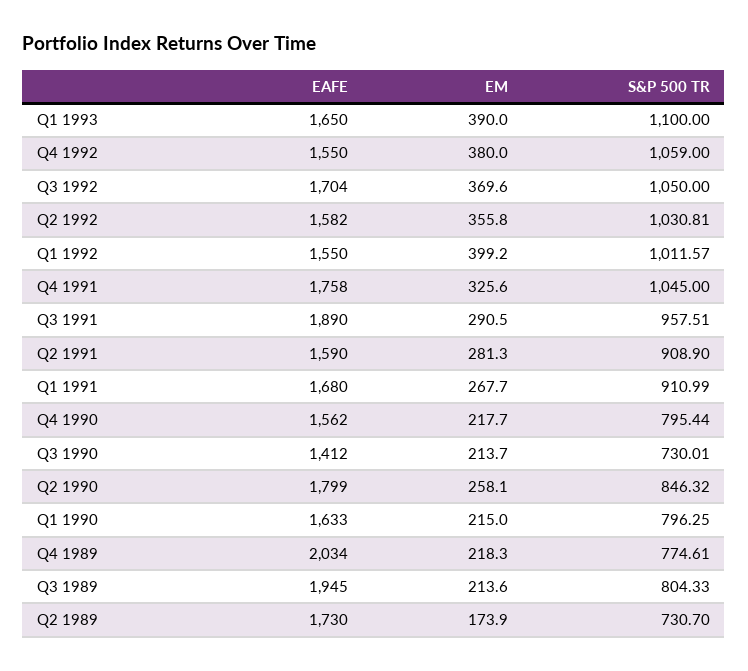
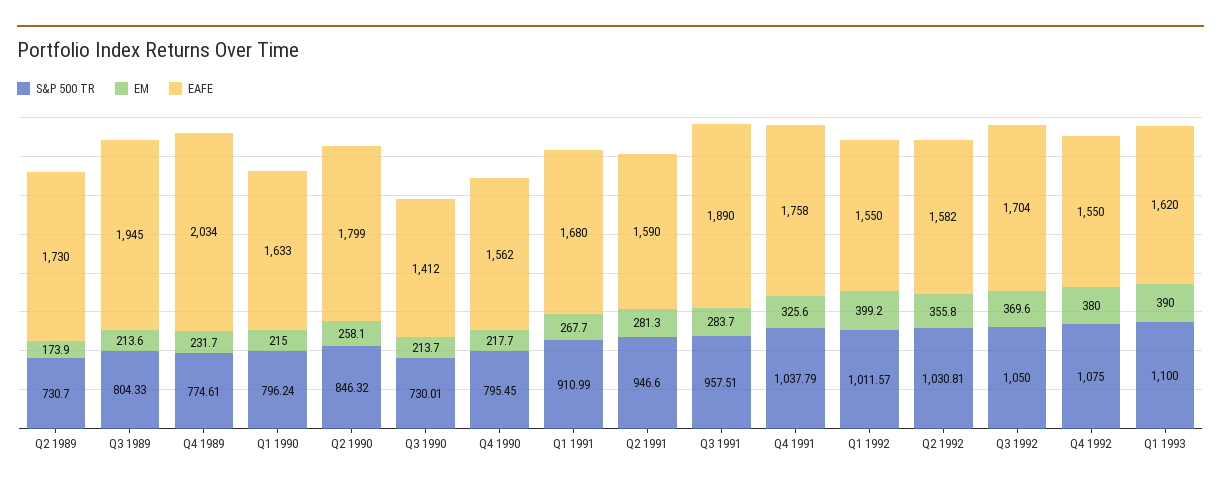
  {
    "EAFE": {
-     "Q1 1993": 1650,
+     "Q1 1993": 1620,
      "Q4 1992": 1550,
      "Q3 1992": 1704,
      "Q2 1992": 1582,
      "Q1 1992": 1550,
      "Q4 1991": 1758,
      "Q3 1991": 1890,
      "Q2 1991": 1590,
      "Q1 1991": 1680,
      "Q4 1990": 1562,
      "Q3 1990": 1412,
      "Q2 1990": 1799,
      "Q1 1990": 1633,
      "Q4 1989": 2034,
      "Q3 1989": 1945,
      "Q2 1989": 1730
    },
    "EM": {
      "Q1 1993": 390,
      "Q4 1992": 380,
      "Q3 1992": 369.6,
      "Q2 1992": 355.8,
      "Q1 1992": 399.2,
      "Q4 1991": 325.6,
-     "Q3 1991": 290.5,
+     "Q3 1991": 283.7,
      "Q2 1991": 281.3,
      "Q1 1991": 267.7,
      "Q4 1990": 217.7,
      "Q3 1990": 213.7,
      "Q2 1990": 258.1,
      "Q1 1990": 215,
-     "Q4 1989": 218.3,
+     "Q4 1989": 231.7,
      "Q3 1989": 213.6,
      "Q2 1989": 173.9
    },
    "S&P 500 TR": {
      "Q1 1993": 1100,
-     "Q4 1992": 1059,
+     "Q4 1992": 1075,
      "Q3 1992": 1050,
      "Q2 1992": 1030.81,
      "Q1 1992": 1011.57,
-     "Q4 1991": 1045,
+     "Q4 1991": 1037.79,
      "Q3 1991": 957.51,
-     "Q2 1991": 908.9,
+     "Q2 1991": 946.6,
      "Q1 1991": 910.99,
-     "Q4 1990": 795.44,
+     "Q4 1990": 795.45,
      "Q3 1990": 730.01,
      "Q2 1990": 846.32,
-     "Q1 1990": 796.25,
+     "Q1 1990": 796.24,
      "Q4 1989": 774.61,
      "Q3 1989": 804.33,
      "Q2 1989": 730.7
    }
  }

